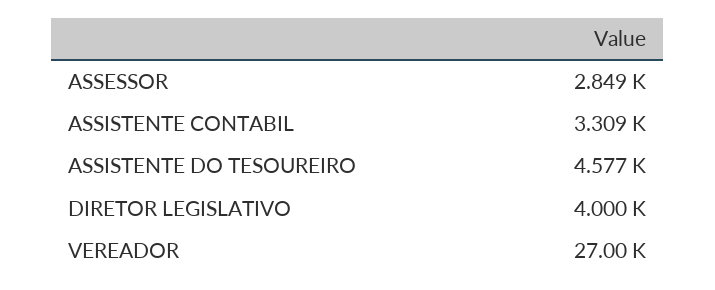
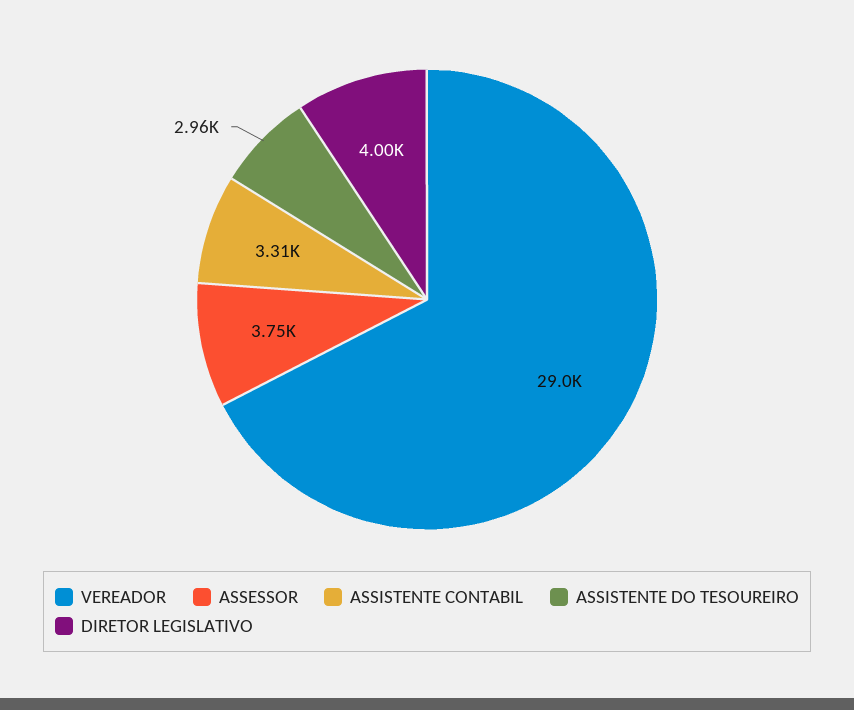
  {
-   "ASSESSOR": 2849,
+   "ASSESSOR": 3750,
    "ASSISTENTE CONTABIL": 3309,
-   "ASSISTENTE DO TESOUREIRO": 4577,
+   "ASSISTENTE DO TESOUREIRO": 2960,
    "DIRETOR LEGISLATIVO": 4000,
-   "VEREADOR": 27000
+   "VEREADOR": 29000
  }

